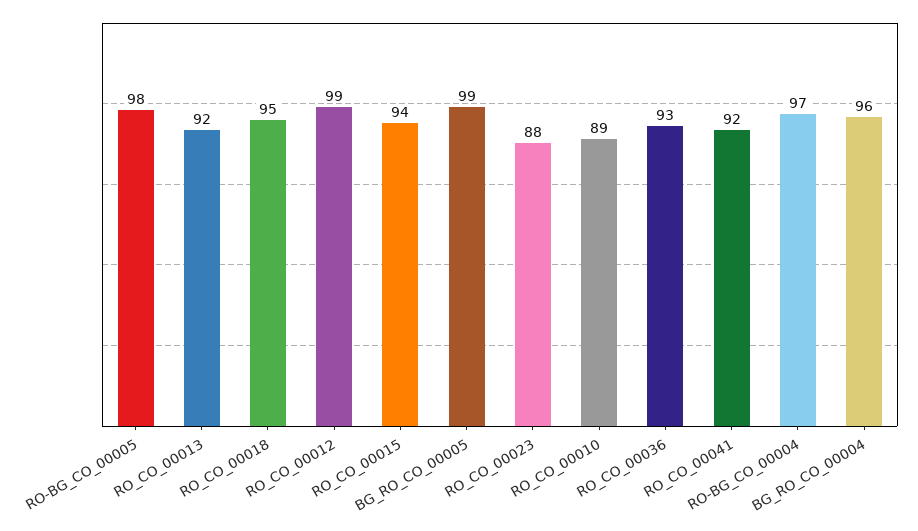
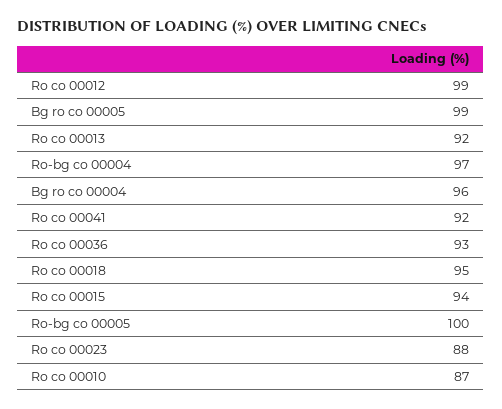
  {
-   "RO-BG_CO_00005": 98,
+   "RO-BG_CO_00005": 100,
    "RO_CO_00013": 92,
    "RO_CO_00018": 95,
    "RO_CO_00012": 99,
    "RO_CO_00015": 94,
    "BG_RO_CO_00005": 99,
    "RO_CO_00023": 88,
-   "RO_CO_00010": 89,
+   "RO_CO_00010": 87,
    "RO_CO_00036": 93,
    "RO_CO_00041": 92,
    "RO-BG_CO_00004": 97,
    "BG_RO_CO_00004": 96
  }

